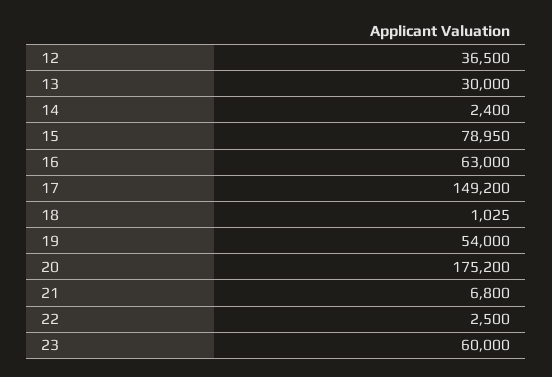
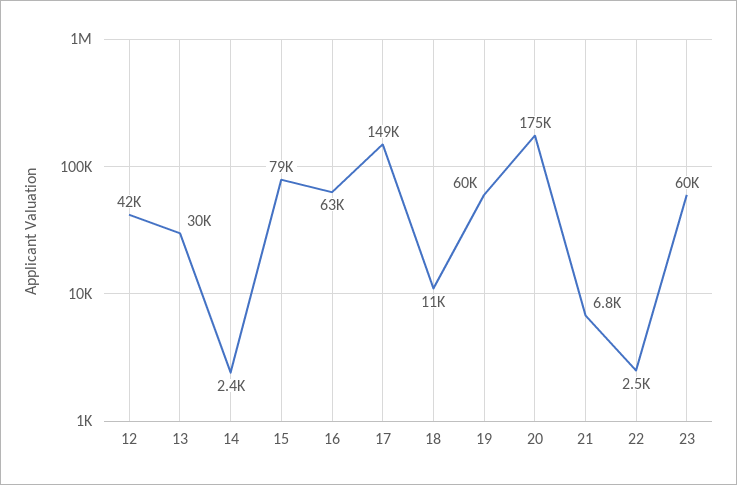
  {
-   "12": 36500,
+   "12": 42000,
    "13": 30000,
    "14": 2400,
    "15": 78950,
    "16": 63000,
    "17": 149200,
-   "18": 1025,
+   "18": 11000,
-   "19": 54000,
+   "19": 60000,
    "20": 175200,
    "21": 6800,
    "22": 2500,
    "23": 60000
  }

